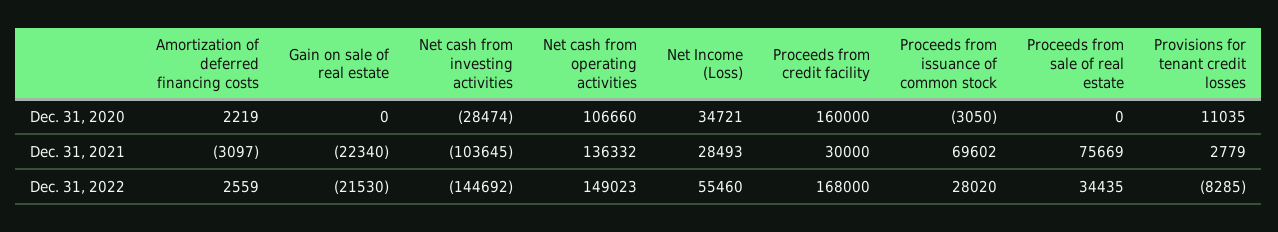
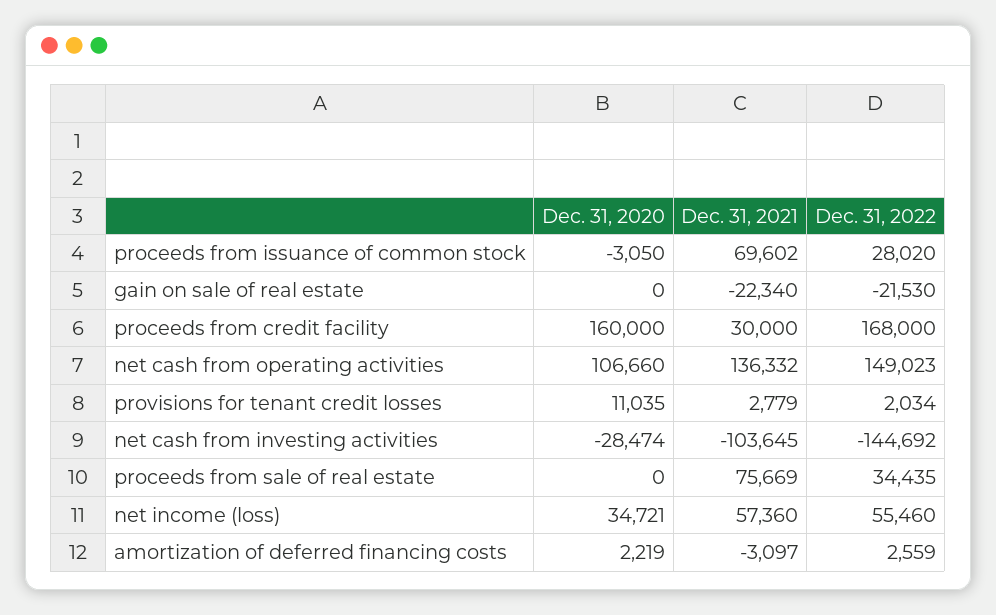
  {
    "Amortization of deferred financing costs": {
      "Dec. 31, 2020": 2219,
      "Dec. 31, 2021": -3097,
      "Dec. 31, 2022": 2559
    },
    "Gain on sale of real estate": {
      "Dec. 31, 2020": 0,
      "Dec. 31, 2021": -22340,
      "Dec. 31, 2022": -21530
    },
    "Net cash from investing activities": {
      "Dec. 31, 2020": -28474,
      "Dec. 31, 2021": -103645,
      "Dec. 31, 2022": -144692
    },
    "Net cash from operating activities": {
      "Dec. 31, 2020": 106660,
      "Dec. 31, 2021": 136332,
      "Dec. 31, 2022": 149023
    },
    "Net Income (Loss)": {
      "Dec. 31, 2020": 34721,
-     "Dec. 31, 2021": 28493,
+     "Dec. 31, 2021": 57360,
      "Dec. 31, 2022": 55460
    },
    "Proceeds from credit facility": {
      "Dec. 31, 2020": 160000,
      "Dec. 31, 2021": 30000,
      "Dec. 31, 2022": 168000
    },
    "Proceeds from issuance of common stock": {
      "Dec. 31, 2020": -3050,
      "Dec. 31, 2021": 69602,
      "Dec. 31, 2022": 28020
    },
    "Proceeds from sale of real estate": {
      "Dec. 31, 2020": 0,
      "Dec. 31, 2021": 75669,
      "Dec. 31, 2022": 34435
    },
    "Provisions for tenant credit losses": {
      "Dec. 31, 2020": 11035,
      "Dec. 31, 2021": 2779,
-     "Dec. 31, 2022": -8285
+     "Dec. 31, 2022": 2034
    }
  }

